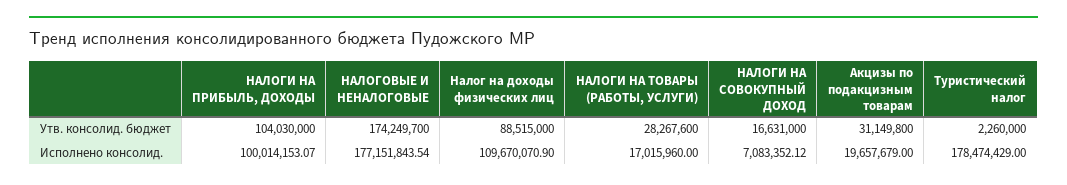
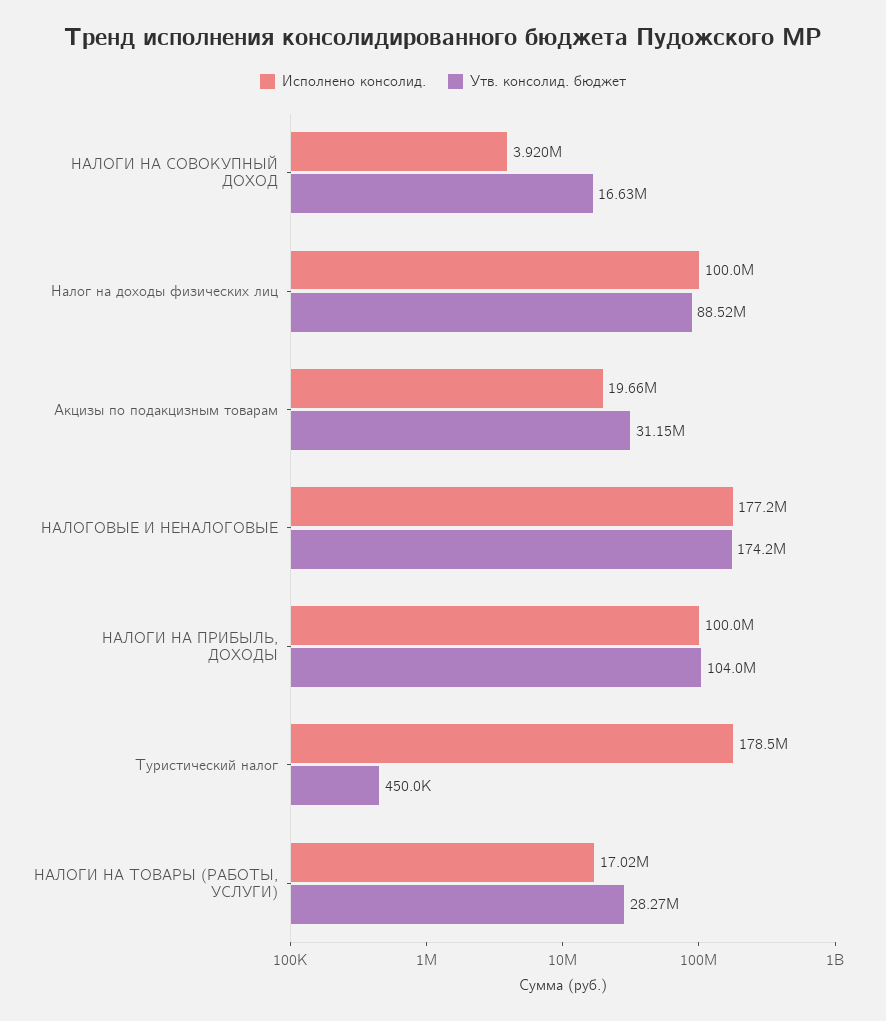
  {
    "Утв. консолид. бюджет": {
      "НАЛОГИ НА ПРИБЫЛЬ, ДОХОДЫ": 104030000,
      "НАЛОГОВЫЕ И НЕНАЛОГОВЫЕ": 174249700,
      "Налог на доходы физических лиц": 88515000,
      "НАЛОГИ НА ТОВАРЫ (РАБОТЫ, УСЛУГИ)": 28267600,
      "НАЛОГИ НА СОВОКУПНЫЙ ДОХОД": 16631000,
      "Акцизы по подакцизным товарам": 31149800,
-     "Туристический налог": 2260000
+     "Туристический налог": 450000
    },
    "Исполнено консолид.": {
      "НАЛОГИ НА ПРИБЫЛЬ, ДОХОДЫ": 100014153.07,
      "НАЛОГОВЫЕ И НЕНАЛОГОВЫЕ": 177151843.54,
-     "Налог на доходы физических лиц": 109670070.9,
+     "Налог на доходы физических лиц": 100000000,
      "НАЛОГИ НА ТОВАРЫ (РАБОТЫ, УСЛУГИ)": 17015960,
-     "НАЛОГИ НА СОВОКУПНЫЙ ДОХОД": 7083352.12,
+     "НАЛОГИ НА СОВОКУПНЫЙ ДОХОД": 3920000,
      "Акцизы по подакцизным товарам": 19657679,
      "Туристический налог": 178474429
    }
  }

